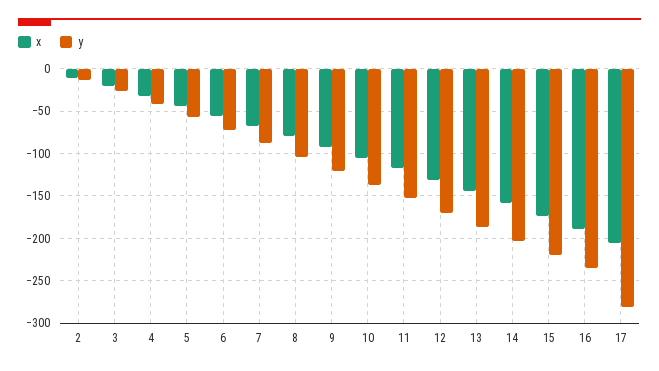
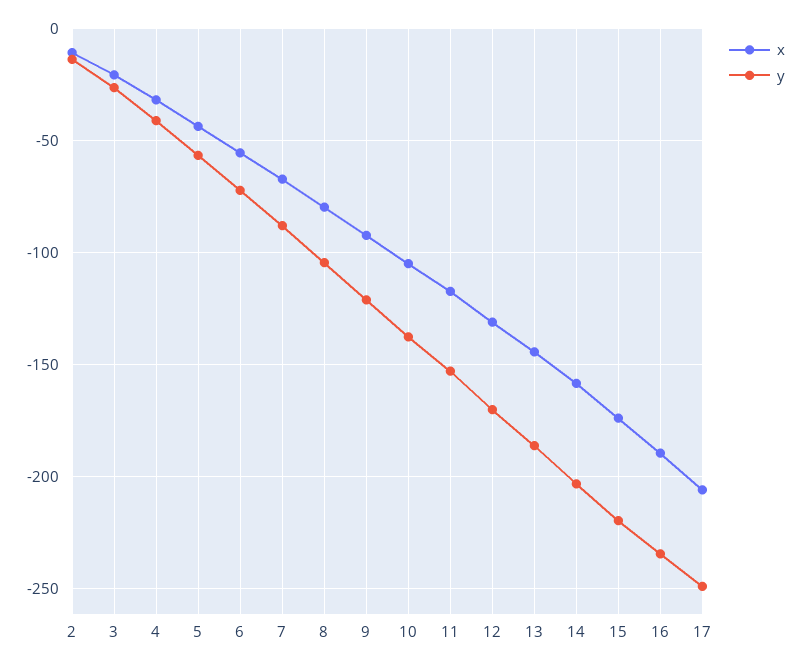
  {
    "x": {
      "2": -10,
      "3": -20,
      "4": -30,
      "5": -45,
      "6": -55,
      "7": -65,
      "8": -80,
      "9": -90,
      "10": -105,
      "11": -115,
      "12": -130,
      "13": -145,
      "14": -160,
      "15": -175,
      "16": -190,
      "17": -205
    },
    "y": {
      "2": -15,
      "3": -25,
      "4": -40,
      "5": -55,
      "6": -70,
      "7": -90,
      "8": -105,
      "9": -120,
      "10": -140,
      "11": -155,
      "12": -170,
      "13": -185,
      "14": -205,
      "15": -220,
      "16": -235,
-     "17": -280
+     "17": -250
    }
  }

